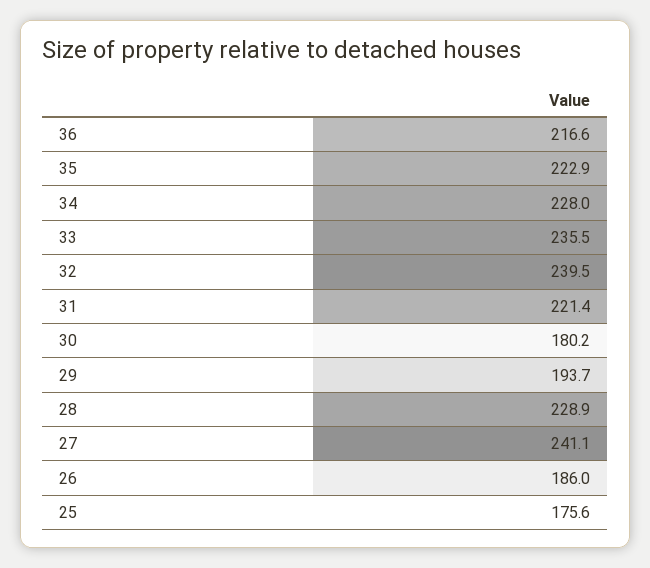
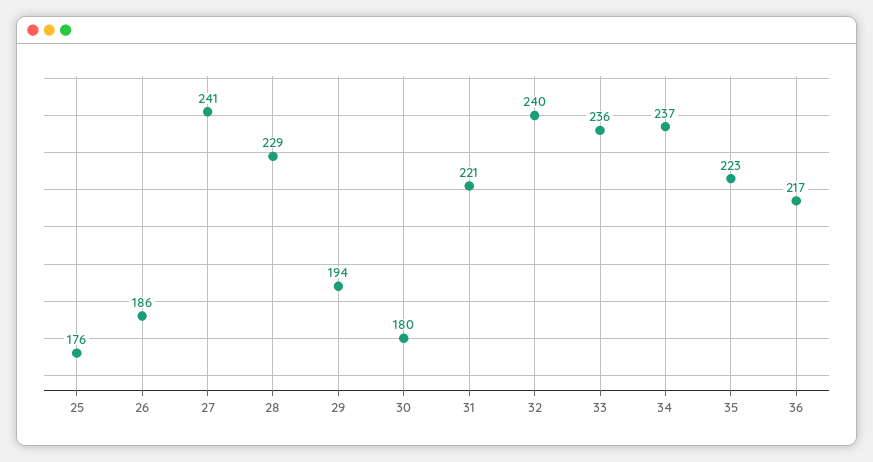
  {
    "36": 216.6,
    "35": 222.9,
-   "34": 228,
+   "34": 237,
    "33": 235.5,
    "32": 239.5,
    "31": 221.4,
    "30": 180.2,
    "29": 193.7,
    "28": 228.9,
    "27": 241.1,
    "26": 186,
    "25": 175.6
  }

